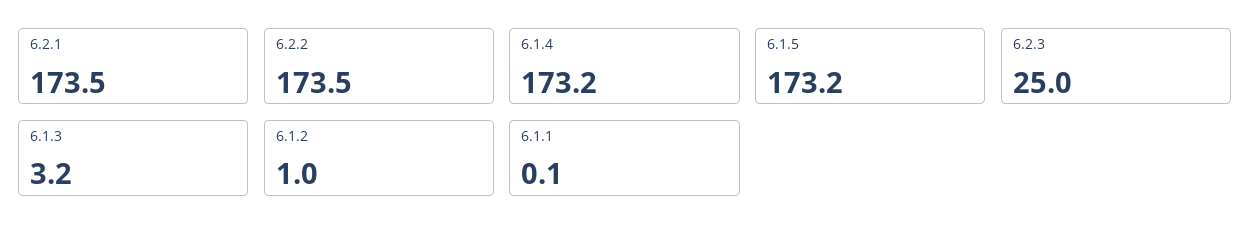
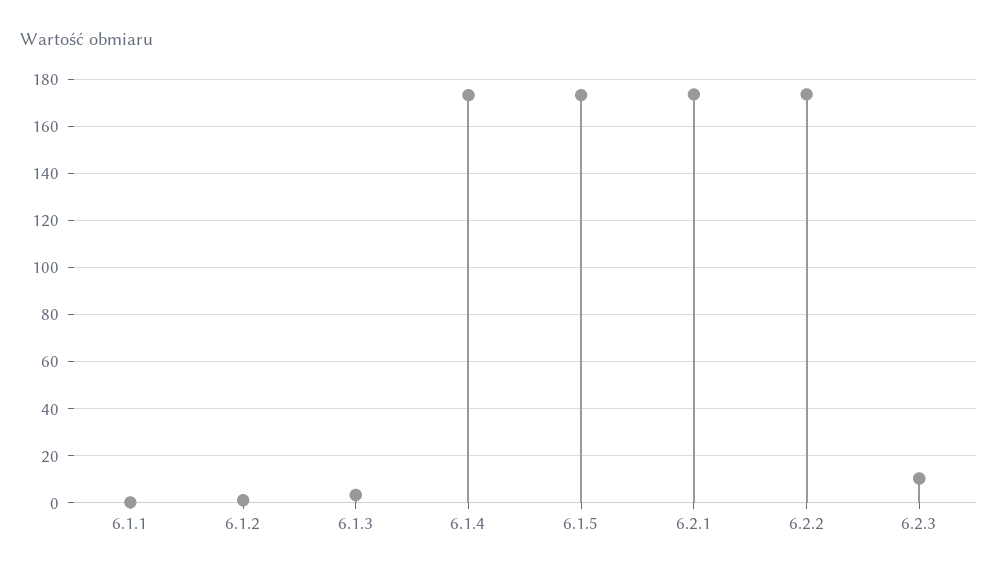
  {
    "6.2.1": 173.5,
    "6.2.2": 173.5,
    "6.1.4": 173.2,
    "6.1.5": 173.2,
-   "6.2.3": 25,
+   "6.2.3": 10,
    "6.1.3": 3.2,
    "6.1.2": 1,
    "6.1.1": 0.1
  }

